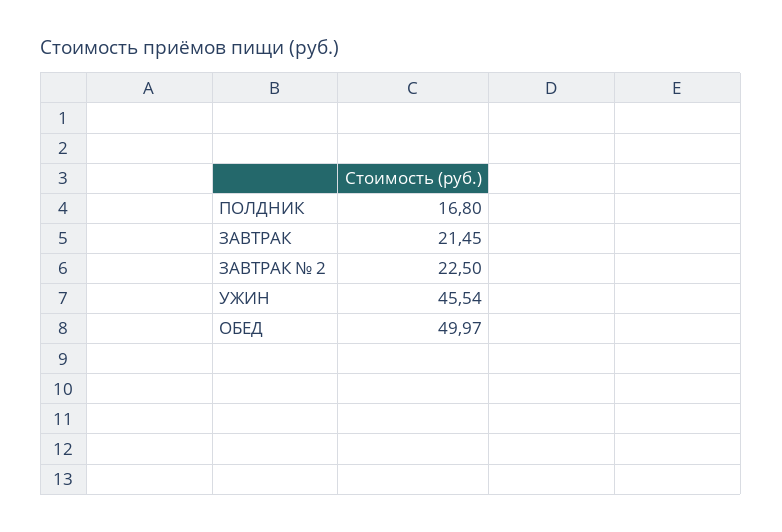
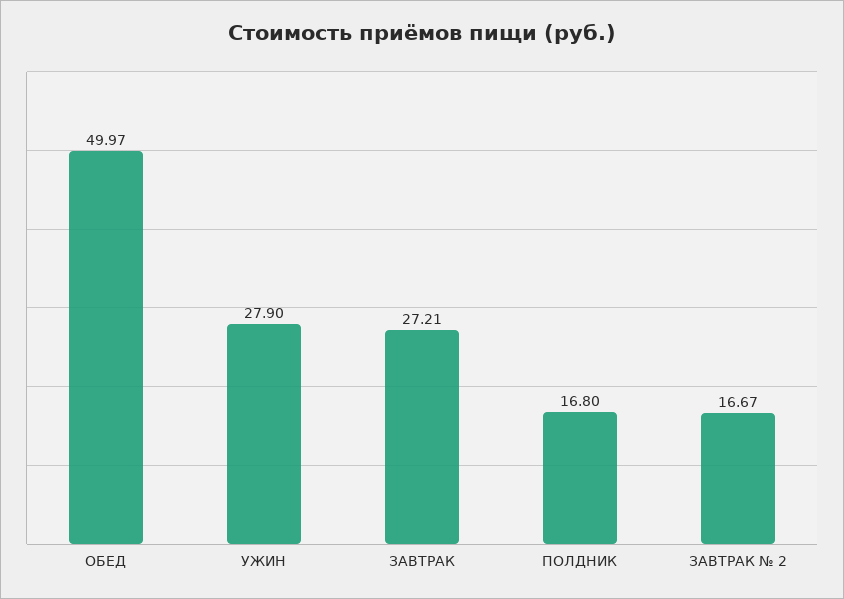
  {
    "ПОЛДНИК": 16.8,
-   "ЗАВТРАК": 21.45,
+   "ЗАВТРАК": 27.21,
-   "ЗАВТРАК № 2": 22.5,
+   "ЗАВТРАК № 2": 16.67,
-   "УЖИН": 45.54,
+   "УЖИН": 27.9,
    "ОБЕД": 49.97
  }

